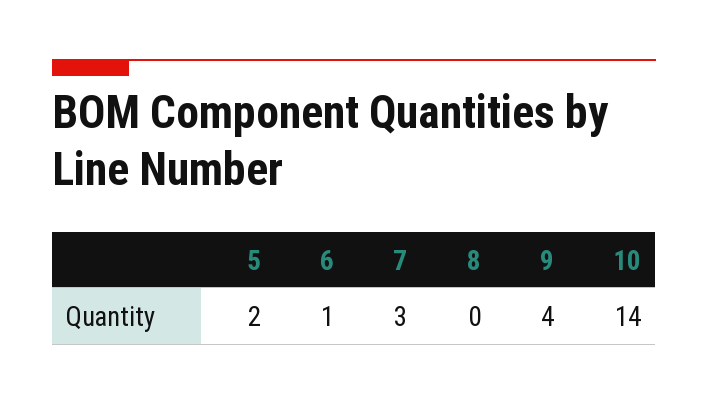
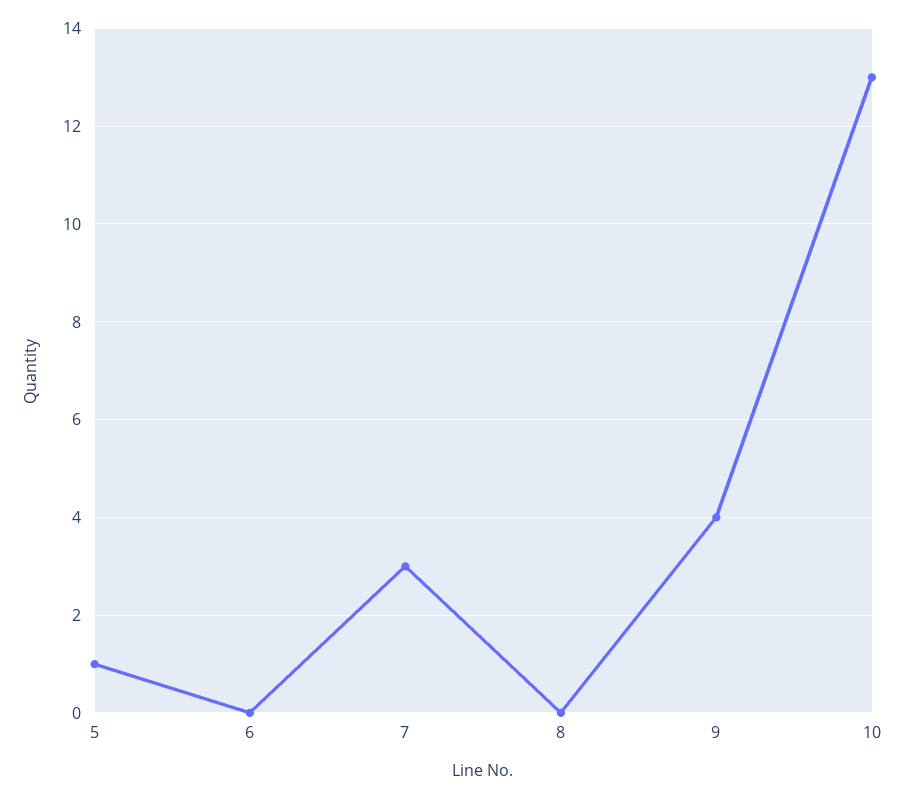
  {
-   "5": 2,
+   "5": 1,
-   "6": 1,
+   "6": 0,
    "7": 3,
    "8": 0,
    "9": 4,
-   "10": 14
+   "10": 13
  }

